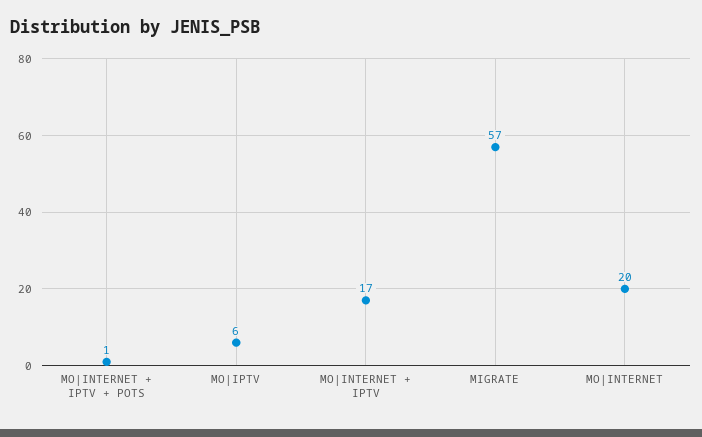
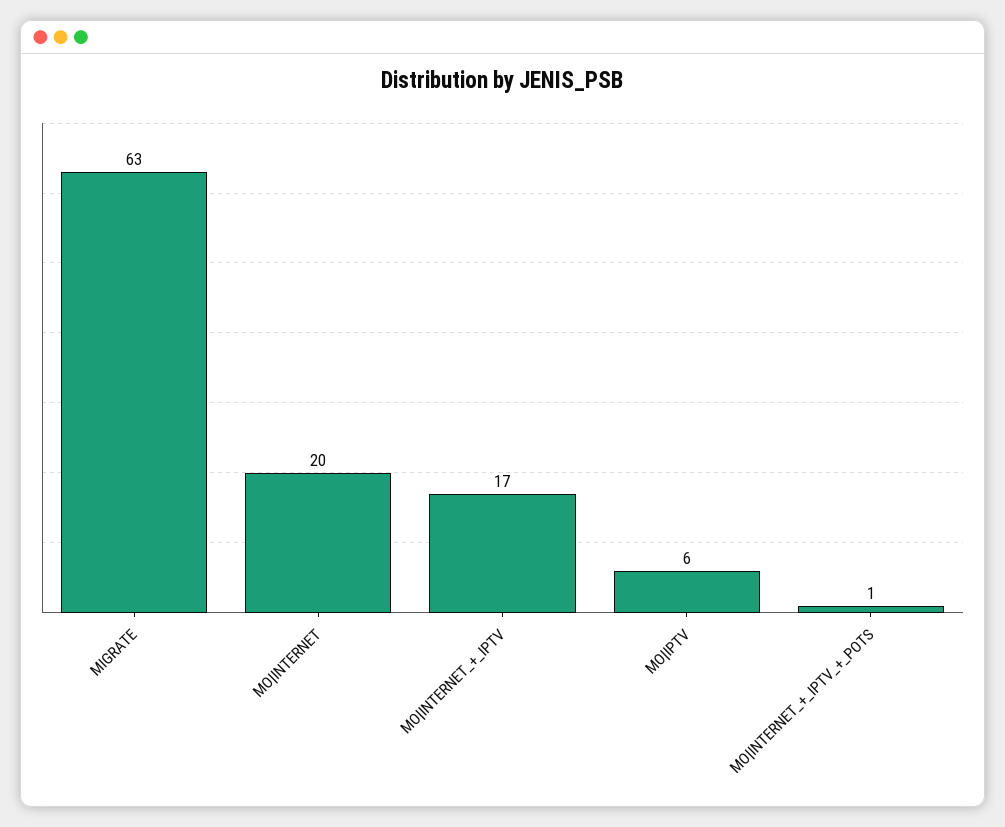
  {
    "MO|INTERNET + IPTV + POTS": 1,
    "MO|IPTV": 6,
    "MO|INTERNET + IPTV": 17,
-   "MIGRATE": 57,
+   "MIGRATE": 63,
    "MO|INTERNET": 20
  }

